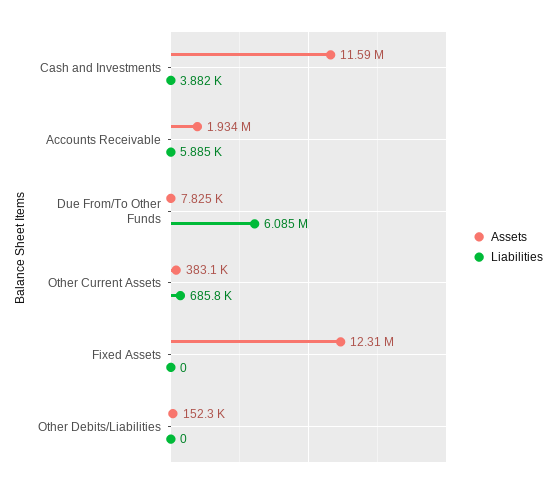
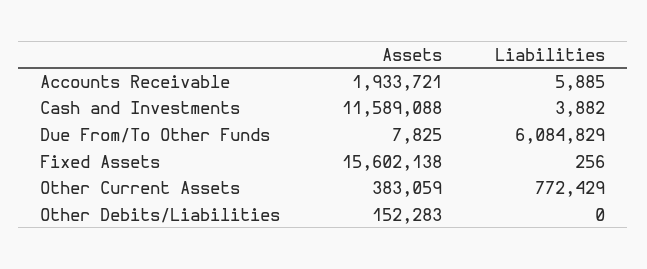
  {
    "Assets": {
      "Cash and Investments": 11589088,
      "Accounts Receivable": 1933721,
      "Due From/To Other Funds": 7825,
      "Other Current Assets": 383059,
-     "Fixed Assets": 12310000,
+     "Fixed Assets": 15602138,
      "Other Debits/Liabilities": 152283
    },
    "Liabilities": {
      "Cash and Investments": 3882,
      "Accounts Receivable": 5885,
      "Due From/To Other Funds": 6084829,
-     "Other Current Assets": 685800,
+     "Other Current Assets": 772429,
-     "Fixed Assets": 0,
+     "Fixed Assets": 256,
      "Other Debits/Liabilities": 0
    }
  }

